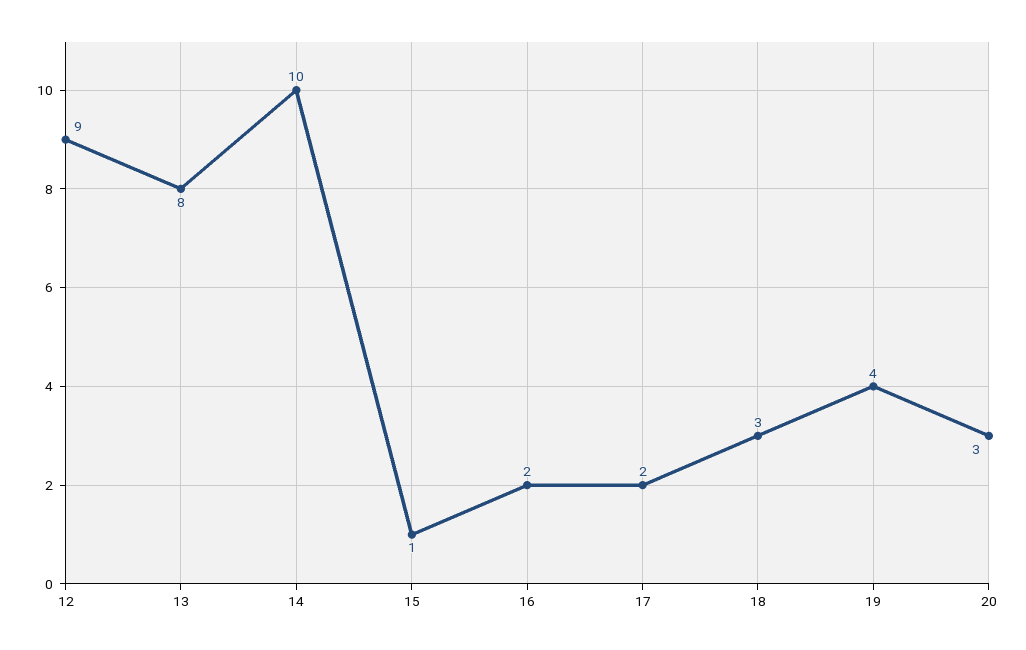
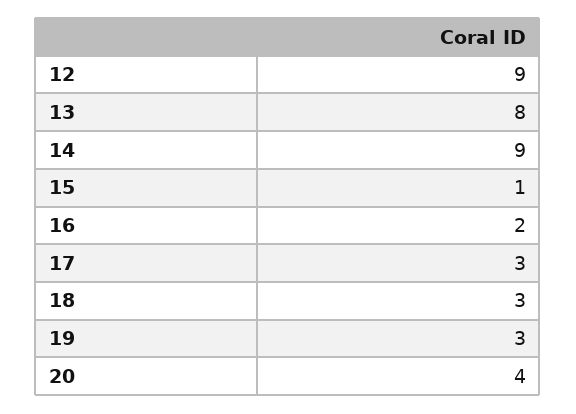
  {
    "12": 9,
    "13": 8,
-   "14": 10,
+   "14": 9,
    "15": 1,
    "16": 2,
-   "17": 2,
+   "17": 3,
    "18": 3,
-   "19": 4,
+   "19": 3,
-   "20": 3
+   "20": 4
  }

